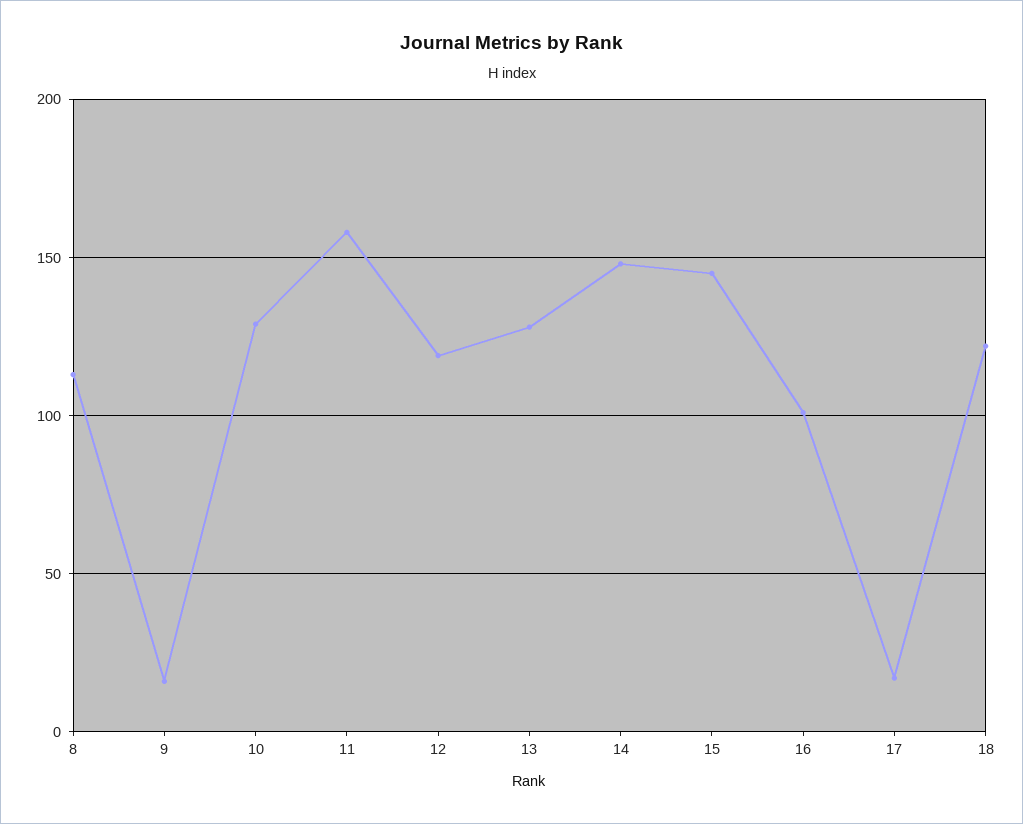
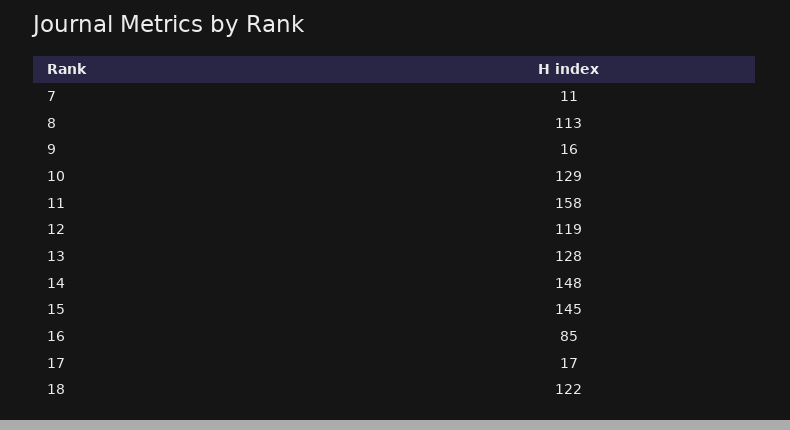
  {
    "8": 113,
    "9": 16,
    "10": 129,
    "11": 158,
    "12": 119,
    "13": 128,
    "14": 148,
    "15": 145,
-   "16": 100,
+   "16": 85,
    "17": 17,
-   "18": 122
+   "18": 122,
+   "7": 11
  }

